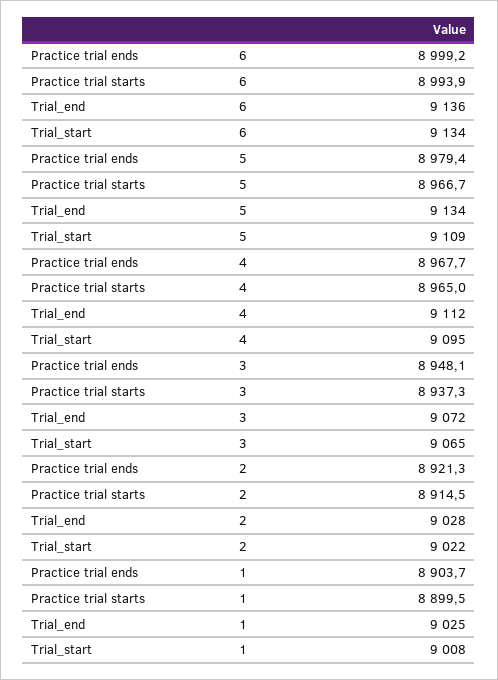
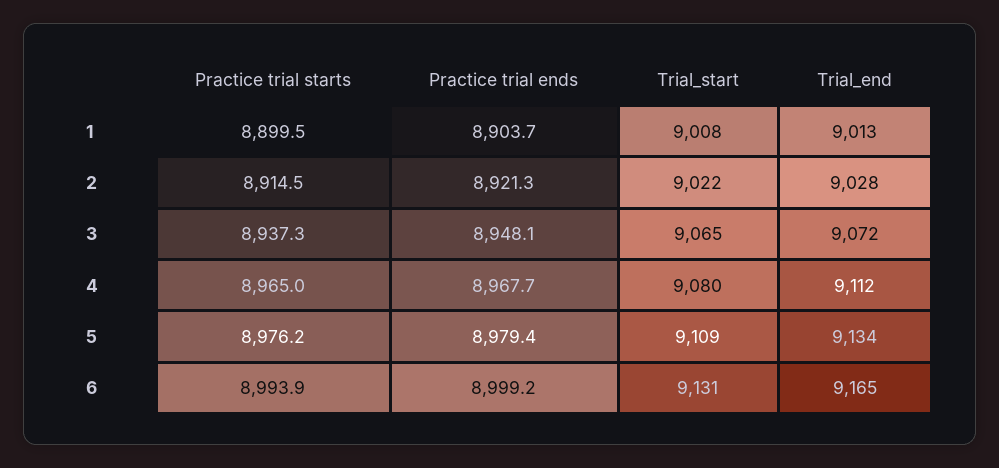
  {
    "Practice trial ends": {
      "6": 8999.2,
      "5": 8979.4,
      "4": 8967.7,
      "3": 8948.1,
      "2": 8921.3,
      "1": 8903.7
    },
    "Practice trial starts": {
      "6": 8993.9,
-     "5": 8966.7,
+     "5": 8976.2,
      "4": 8965,
      "3": 8937.3,
      "2": 8914.5,
      "1": 8899.5
    },
    "Trial_end": {
-     "6": 9136,
+     "6": 9165,
      "5": 9134,
      "4": 9112,
      "3": 9072,
      "2": 9028,
-     "1": 9025
+     "1": 9013
    },
    "Trial_start": {
-     "6": 9134,
+     "6": 9131,
      "5": 9109,
-     "4": 9095,
+     "4": 9080,
      "3": 9065,
      "2": 9022,
      "1": 9008
    }
  }

